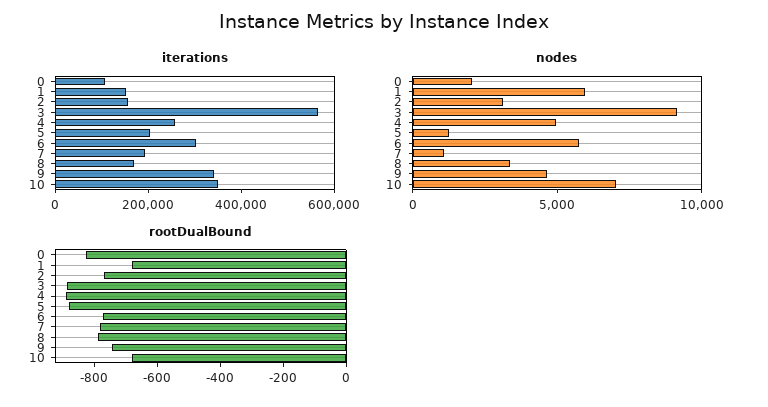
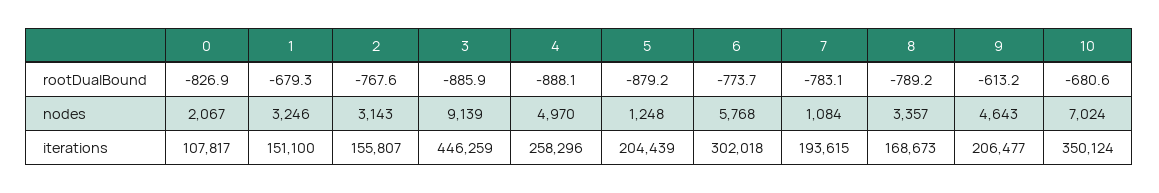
  {
    "iterations": {
      "0": 107817,
      "1": 151100,
      "2": 155807,
-     "3": 550000,
+     "3": 446259,
      "4": 258296,
      "5": 204439,
      "6": 302018,
      "7": 193615,
      "8": 168673,
-     "9": 350000,
+     "9": 206477,
      "10": 350124
    },
    "nodes": {
      "0": 2067,
-     "1": 6000,
+     "1": 3246,
      "2": 3143,
      "3": 9139,
      "4": 4970,
      "5": 1248,
      "6": 5768,
      "7": 1084,
      "8": 3357,
      "9": 4643,
      "10": 7024
    },
    "rootDualBound": {
      "0": -826.9,
      "1": -679.3,
      "2": -767.6,
      "3": -885.9,
      "4": -888.1,
      "5": -879.2,
      "6": -773.7,
      "7": -783.1,
      "8": -789.2,
-     "9": -750,
+     "9": -613.2,
      "10": -680.6
    }
  }

